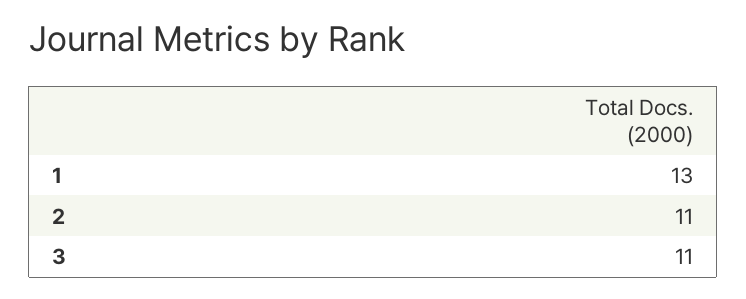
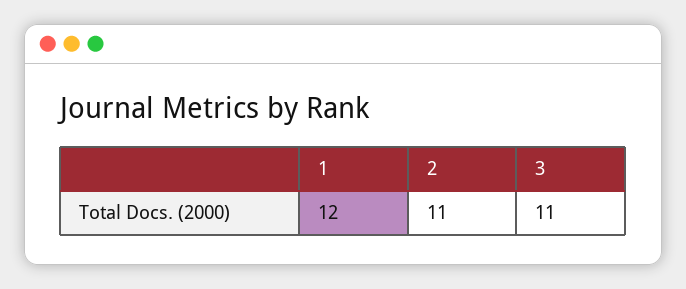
  {
-   "1": 13,
+   "1": 12,
    "2": 11,
    "3": 11
  }

